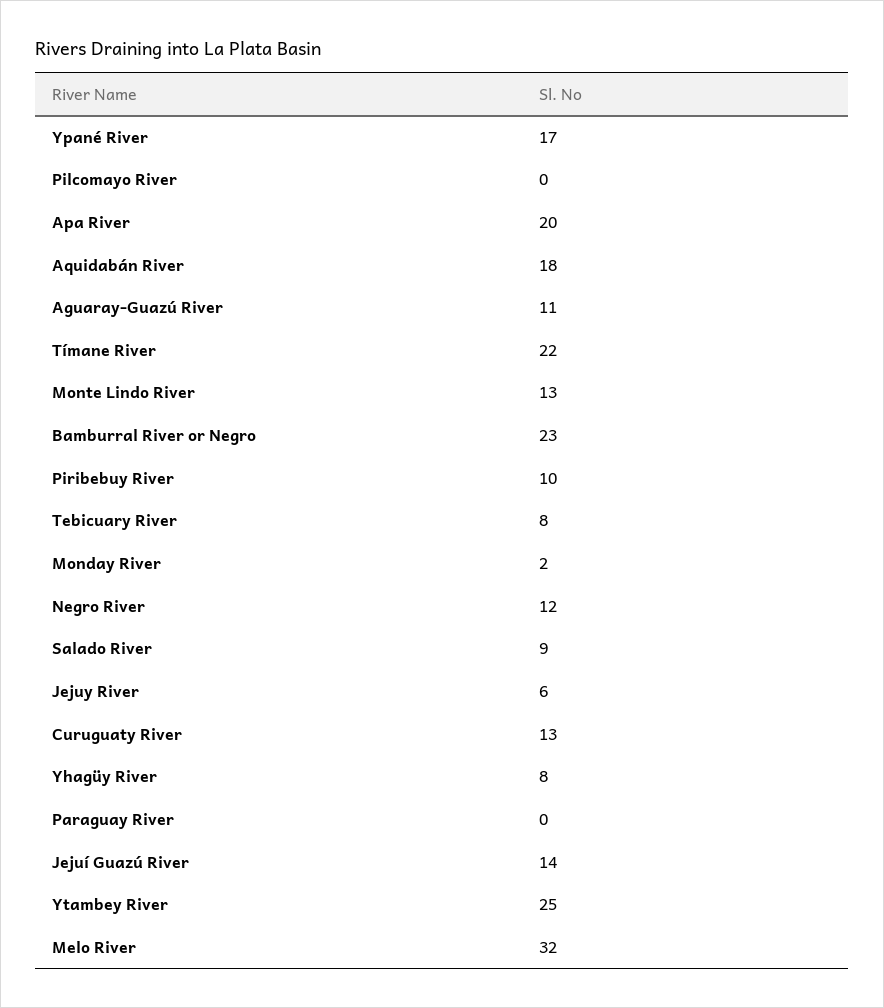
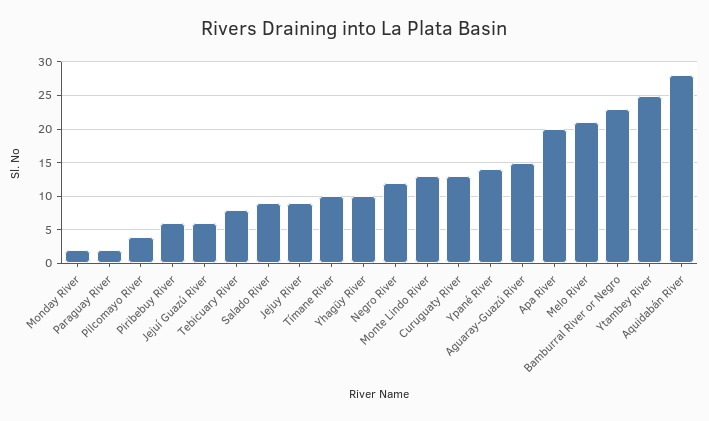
  {
-   "Ypané River": 17,
+   "Ypané River": 14,
-   "Pilcomayo River": 0,
+   "Pilcomayo River": 4,
    "Apa River": 20,
-   "Aquidabán River": 18,
+   "Aquidabán River": 28,
-   "Aguaray-Guazú River": 11,
+   "Aguaray-Guazú River": 15,
-   "Tímane River": 22,
+   "Tímane River": 10,
    "Monte Lindo River": 13,
    "Bamburral River or Negro": 23,
-   "Piribebuy River": 10,
+   "Piribebuy River": 6,
    "Tebicuary River": 8,
    "Monday River": 2,
    "Negro River": 12,
    "Salado River": 9,
-   "Jejuy River": 6,
+   "Jejuy River": 9,
    "Curuguaty River": 13,
-   "Yhagüy River": 8,
+   "Yhagüy River": 10,
-   "Paraguay River": 0,
+   "Paraguay River": 2,
-   "Jejuí Guazú River": 14,
+   "Jejuí Guazú River": 6,
    "Ytambey River": 25,
-   "Melo River": 32
+   "Melo River": 21
  }

